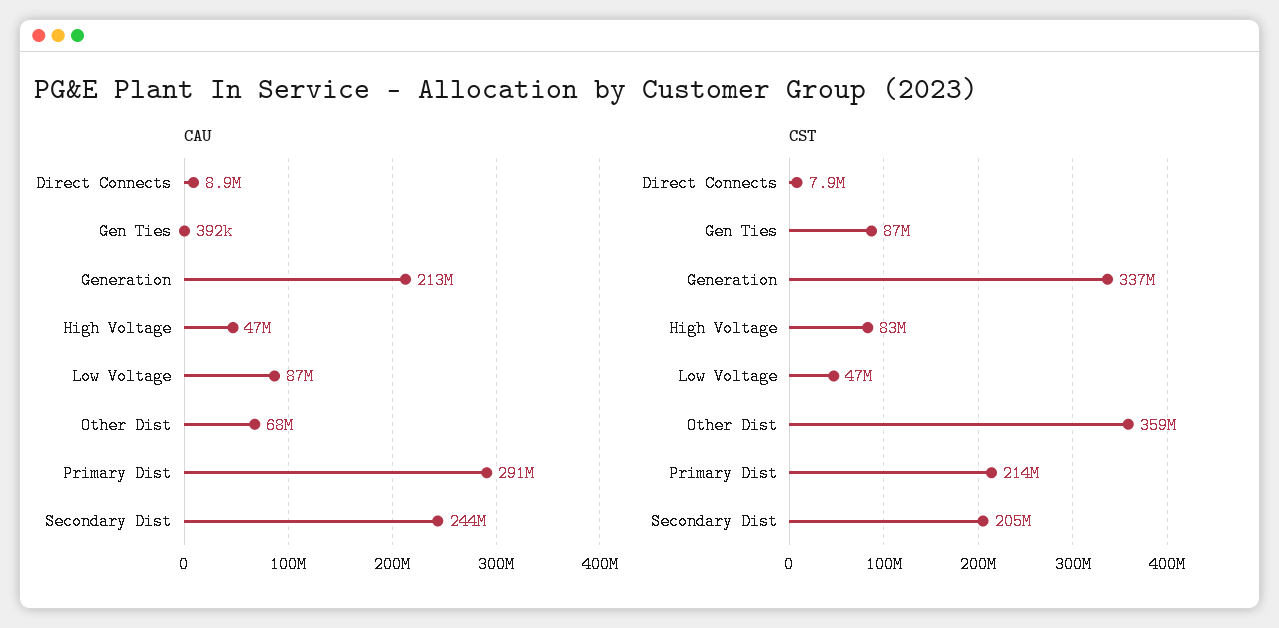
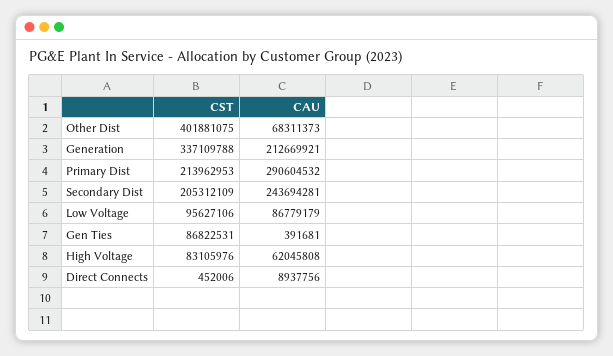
  {
    "CAU": {
      "Direct Connects": 8937756,
      "Gen Ties": 391681,
      "Generation": 212669921,
-     "High Voltage": 47000000,
+     "High Voltage": 62045808,
      "Low Voltage": 86779179,
      "Other Dist": 68311373,
      "Primary Dist": 290604532,
      "Secondary Dist": 243694281
    },
    "CST": {
-     "Direct Connects": 7900000,
+     "Direct Connects": 452006,
      "Gen Ties": 86822531,
      "Generation": 337109788,
      "High Voltage": 83105976,
-     "Low Voltage": 47000000,
+     "Low Voltage": 95627106,
-     "Other Dist": 359000000,
+     "Other Dist": 401881075,
      "Primary Dist": 213962953,
      "Secondary Dist": 205312109
    }
  }

